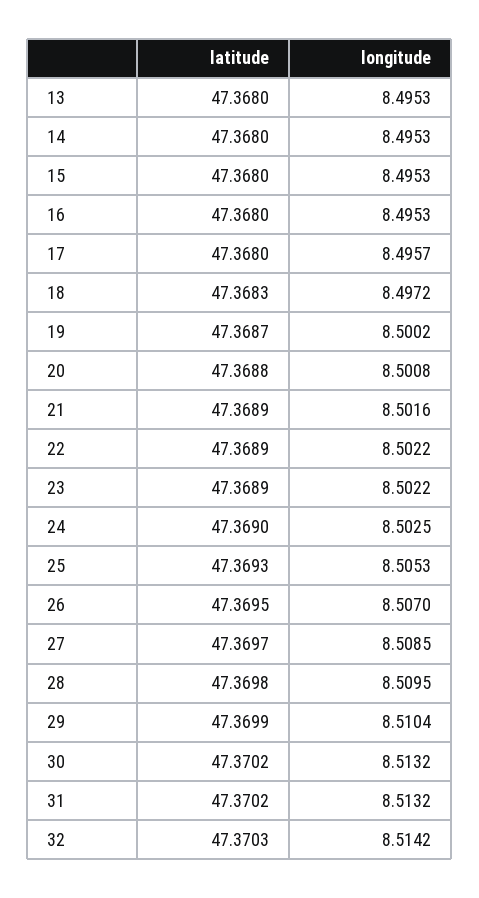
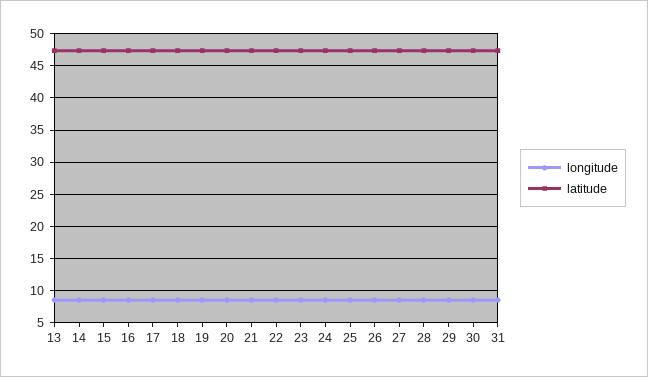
  {
    "latitude": {
      "13": 47.368,
      "14": 47.368,
      "15": 47.368,
      "16": 47.368,
      "17": 47.368,
      "18": 47.3683,
      "19": 47.3687,
      "20": 47.3688,
      "21": 47.3689,
      "22": 47.3689,
      "23": 47.3689,
      "24": 47.369,
      "25": 47.3693,
      "26": 47.3695,
      "27": 47.3697,
      "28": 47.3698,
      "29": 47.3699,
      "30": 47.3702,
-     "31": 47.3702,
+     "31": 47.3702
-     "32": 47.3703
    },
    "longitude": {
      "13": 8.4953,
      "14": 8.4953,
      "15": 8.4953,
      "16": 8.4953,
      "17": 8.4957,
      "18": 8.4972,
      "19": 8.5002,
      "20": 8.5008,
      "21": 8.5016,
      "22": 8.5022,
      "23": 8.5022,
      "24": 8.5025,
      "25": 8.5053,
      "26": 8.507,
      "27": 8.5085,
      "28": 8.5095,
      "29": 8.5104,
      "30": 8.5132,
-     "31": 8.5132,
+     "31": 8.5132
-     "32": 8.5142
    }
  }

